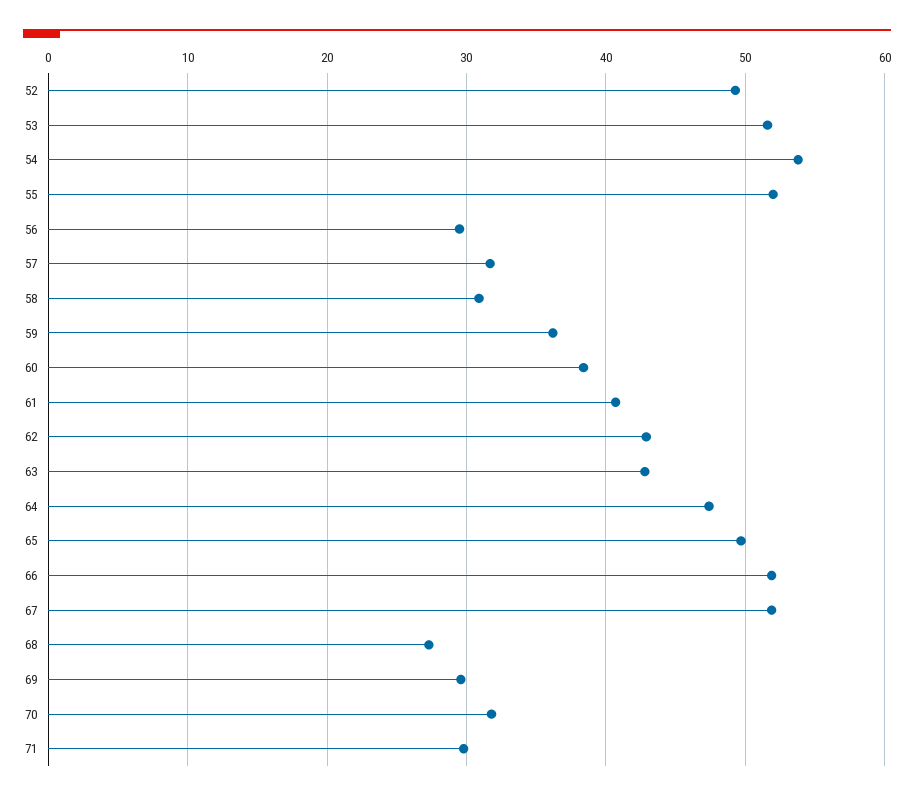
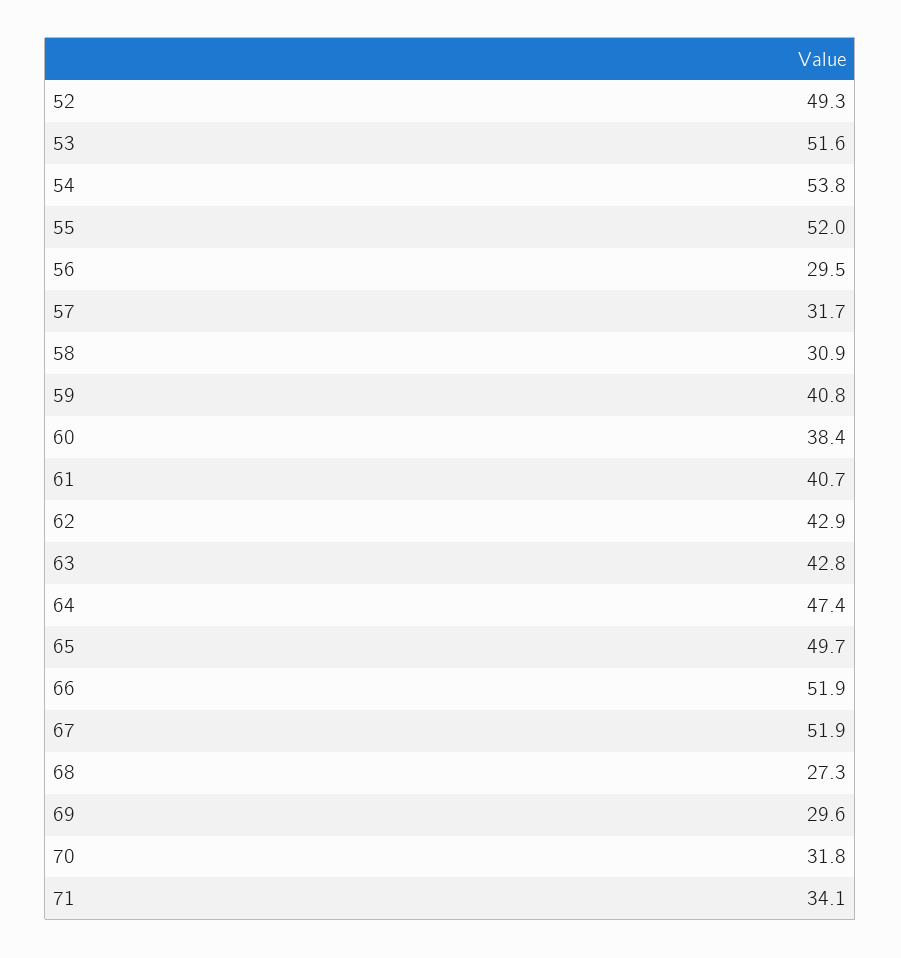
  {
    "52": 49.3,
    "53": 51.6,
    "54": 53.8,
    "55": 52,
    "56": 29.5,
    "57": 31.7,
    "58": 30.9,
-   "59": 36,
+   "59": 40.8,
    "60": 38.4,
    "61": 40.7,
    "62": 42.9,
    "63": 42.8,
    "64": 47.4,
    "65": 49.7,
    "66": 51.9,
    "67": 51.9,
    "68": 27.3,
    "69": 29.6,
    "70": 31.8,
-   "71": 30
+   "71": 34.1
  }

